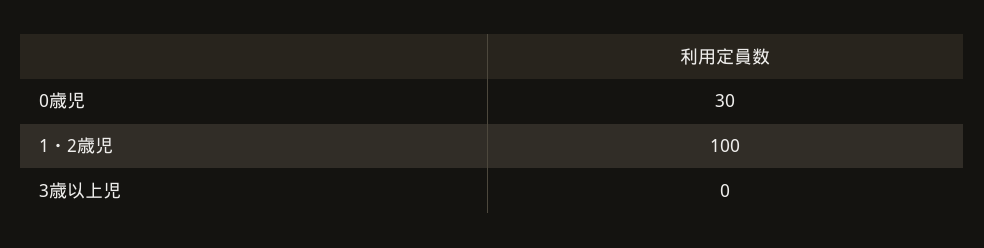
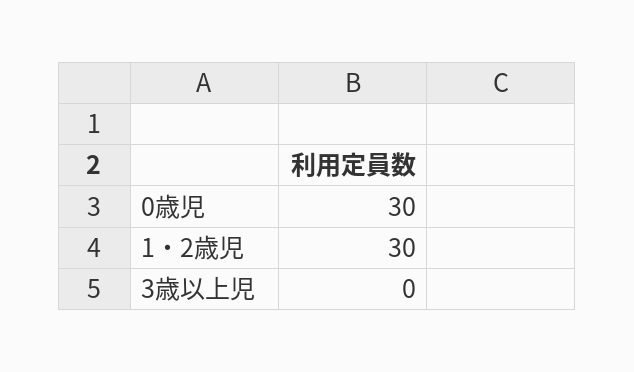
  {
    "0歳児": 30,
-   "1・2歳児": 100,
+   "1・2歳児": 30,
    "3歳以上児": 0
  }

